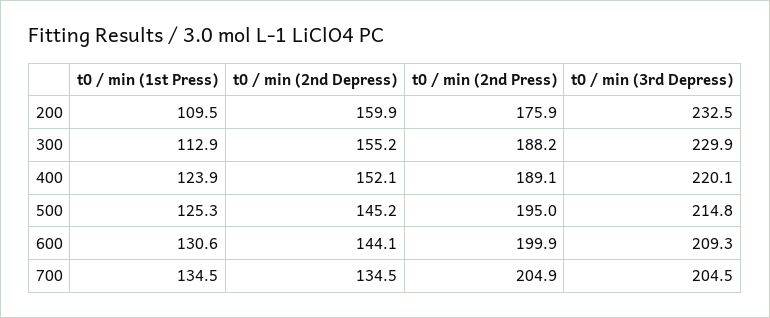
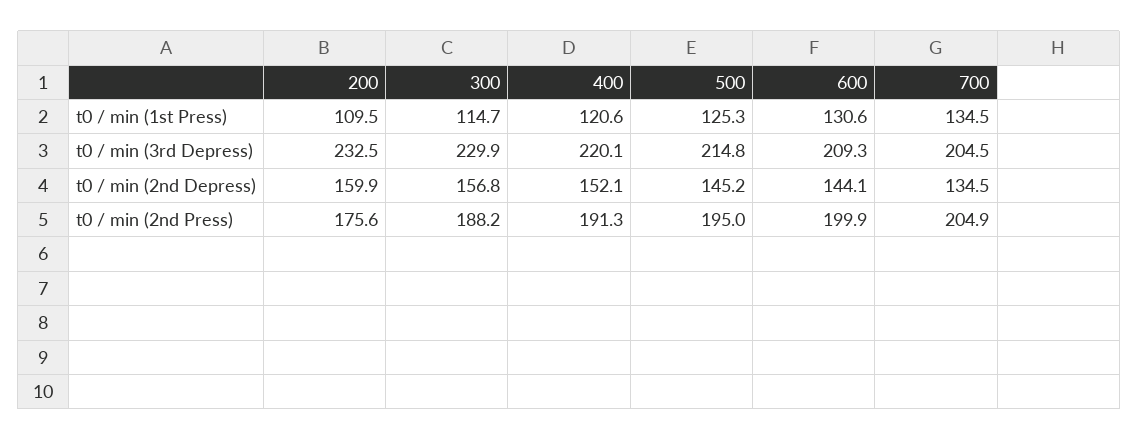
  {
    "t0 / min (1st Press)": {
      "200": 109.5,
-     "300": 112.9,
+     "300": 114.7,
-     "400": 123.9,
+     "400": 120.6,
      "500": 125.3,
      "600": 130.6,
      "700": 134.5
    },
    "t0 / min (2nd Depress)": {
      "200": 159.9,
-     "300": 155.2,
+     "300": 156.8,
      "400": 152.1,
      "500": 145.2,
      "600": 144.1,
      "700": 134.5
    },
    "t0 / min (2nd Press)": {
-     "200": 175.9,
+     "200": 175.6,
      "300": 188.2,
-     "400": 189.1,
+     "400": 191.3,
      "500": 195,
      "600": 199.9,
      "700": 204.9
    },
    "t0 / min (3rd Depress)": {
      "200": 232.5,
      "300": 229.9,
      "400": 220.1,
      "500": 214.8,
      "600": 209.3,
      "700": 204.5
    }
  }

